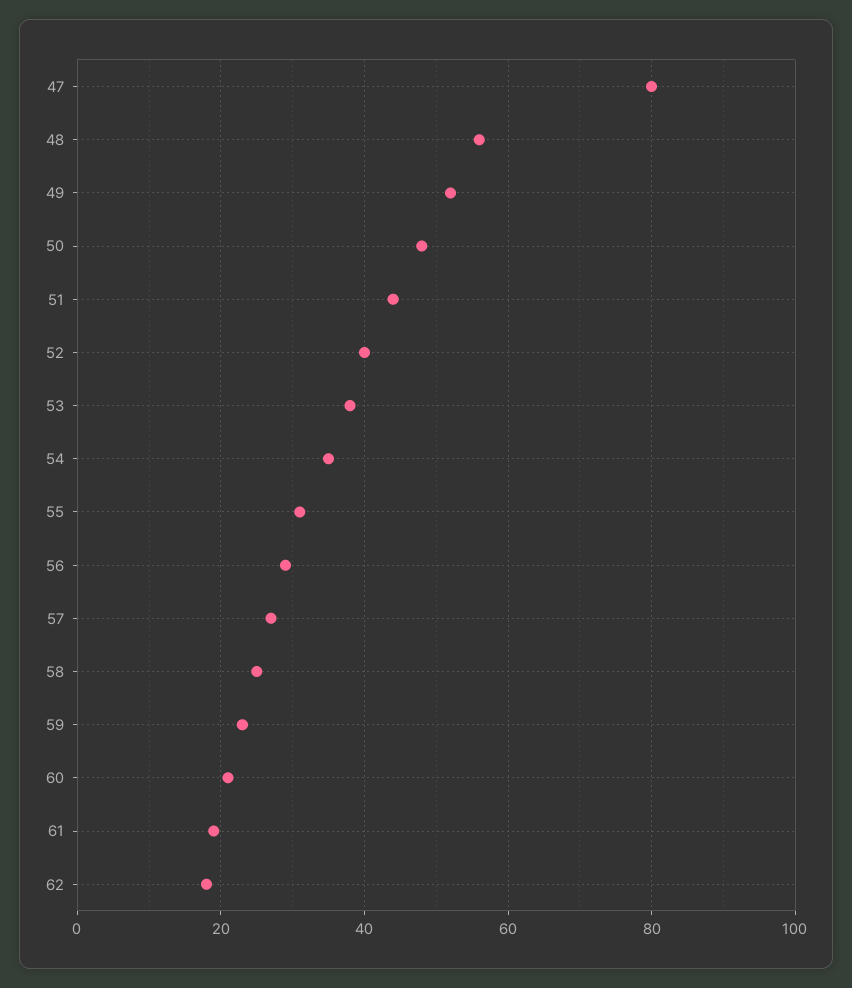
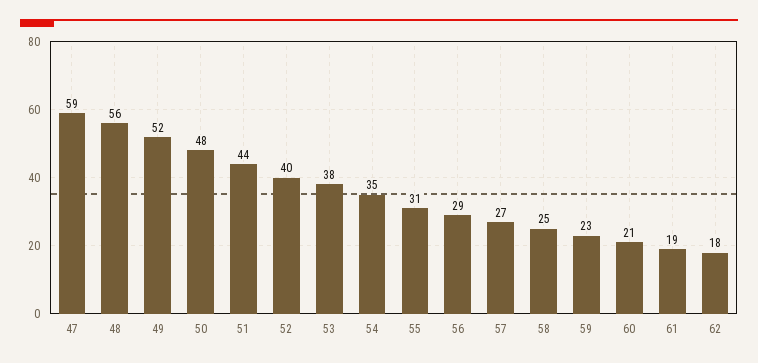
  {
-   "47": 80,
+   "47": 59,
    "48": 56,
    "49": 52,
    "50": 48,
    "51": 44,
    "52": 40,
    "53": 38,
    "54": 35,
    "55": 31,
    "56": 29,
    "57": 27,
    "58": 25,
    "59": 23,
    "60": 21,
    "61": 19,
    "62": 18
  }

